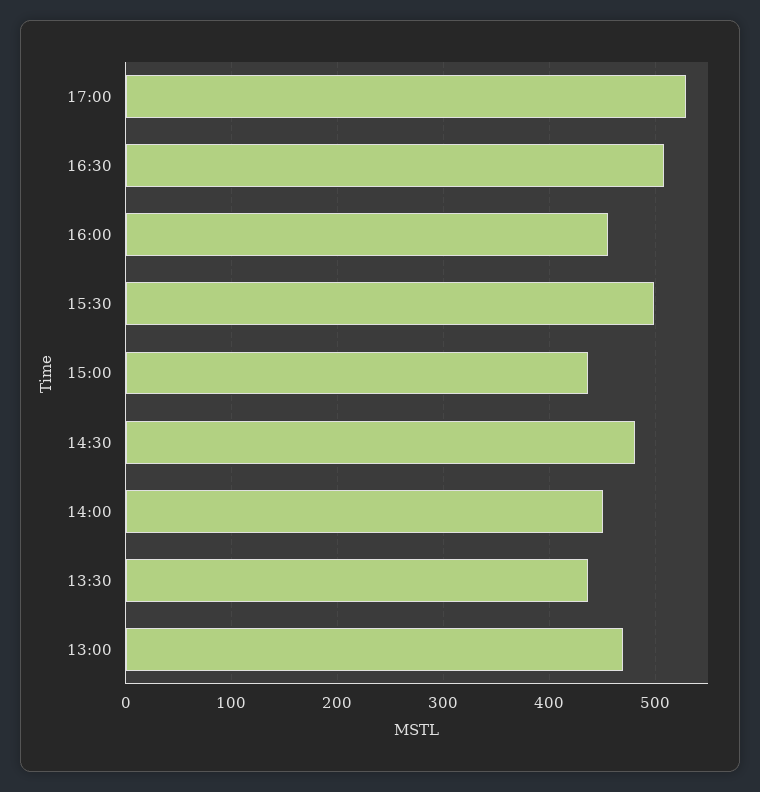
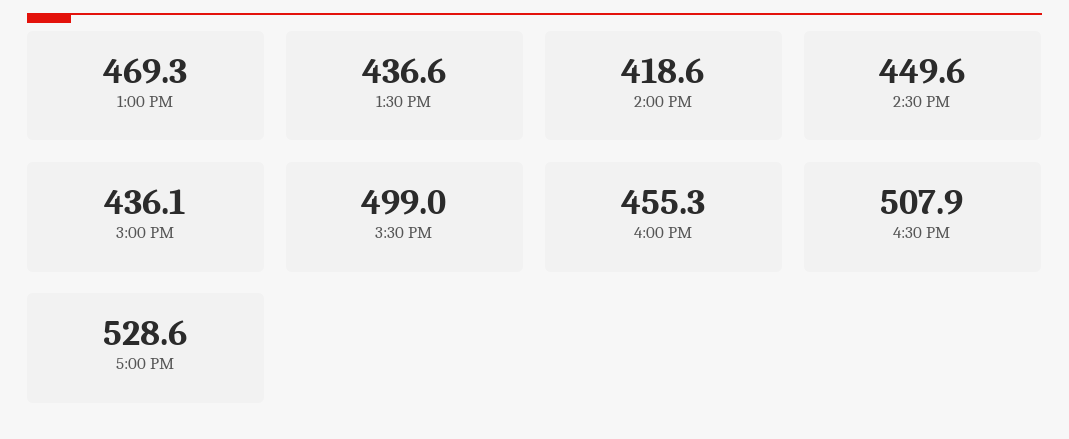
  {
    "17:00": 528.6,
    "16:30": 507.9,
    "16:00": 455.3,
    "15:30": 499,
    "15:00": 436.1,
-   "14:30": 480,
+   "14:30": 449.6,
-   "14:00": 450,
+   "14:00": 418.6,
    "13:30": 436.6,
    "13:00": 469.3
  }

